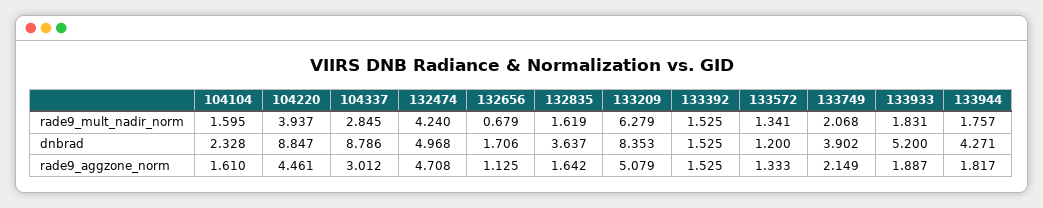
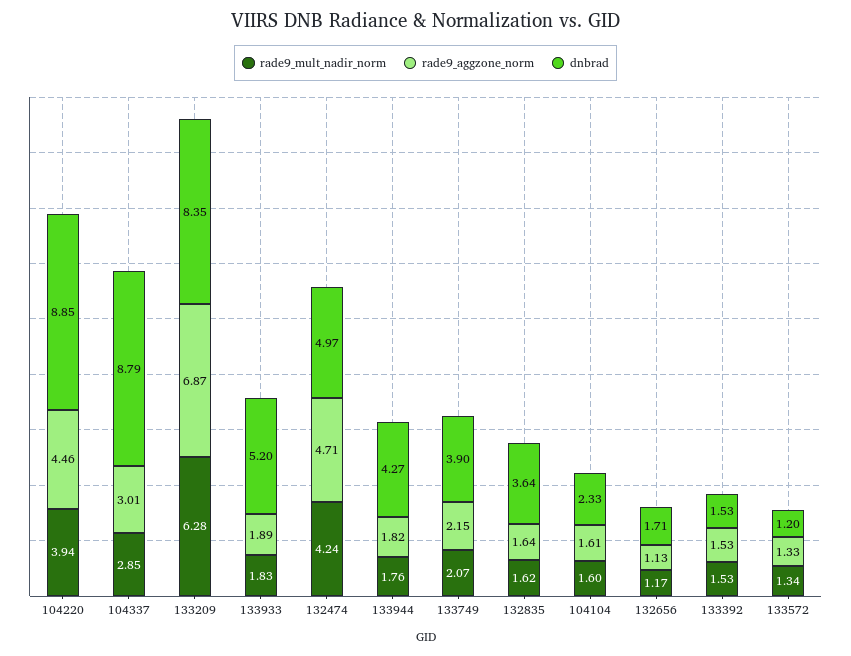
  {
    "rade9_mult_nadir_norm": {
      "104104": 1.595,
      "104220": 3.937,
      "104337": 2.845,
      "132474": 4.24,
-     "132656": 0.679,
+     "132656": 1.17,
      "132835": 1.619,
      "133209": 6.279,
      "133392": 1.525,
      "133572": 1.341,
      "133749": 2.068,
      "133933": 1.831,
      "133944": 1.757
    },
    "dnbrad": {
      "104104": 2.328,
      "104220": 8.847,
      "104337": 8.786,
      "132474": 4.968,
      "132656": 1.706,
      "132835": 3.637,
      "133209": 8.353,
      "133392": 1.525,
      "133572": 1.2,
      "133749": 3.902,
      "133933": 5.2,
      "133944": 4.271
    },
    "rade9_aggzone_norm": {
      "104104": 1.61,
      "104220": 4.461,
      "104337": 3.012,
      "132474": 4.708,
      "132656": 1.125,
      "132835": 1.642,
-     "133209": 5.079,
+     "133209": 6.87,
      "133392": 1.525,
      "133572": 1.333,
      "133749": 2.149,
      "133933": 1.887,
      "133944": 1.817
    }
  }

